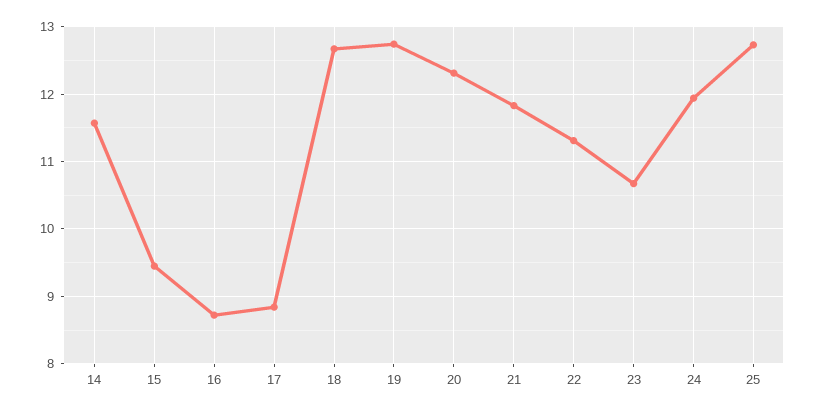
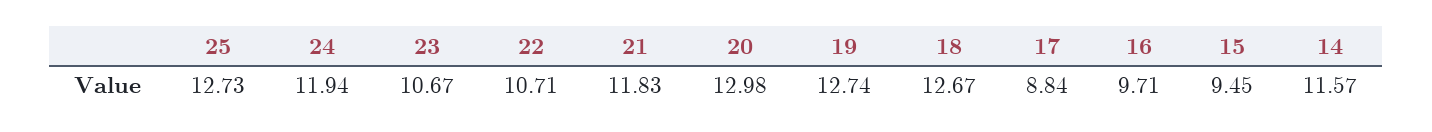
  {
    "14": 11.57,
    "15": 9.45,
-   "16": 8.7,
+   "16": 9.71,
    "17": 8.84,
    "18": 12.67,
    "19": 12.74,
-   "20": 12.3,
+   "20": 12.98,
    "21": 11.83,
-   "22": 11.3,
+   "22": 10.71,
    "23": 10.67,
    "24": 11.94,
    "25": 12.73
  }

